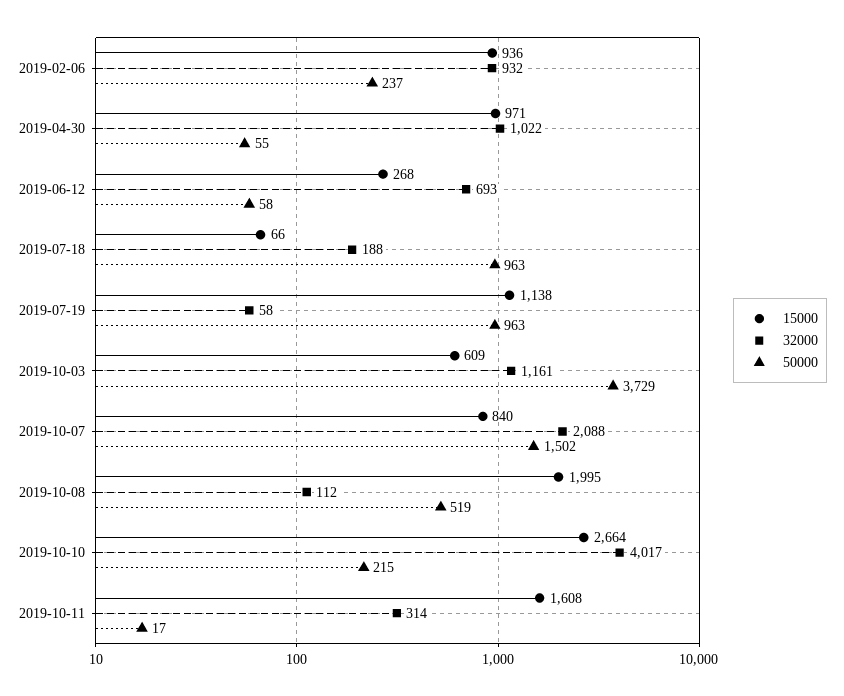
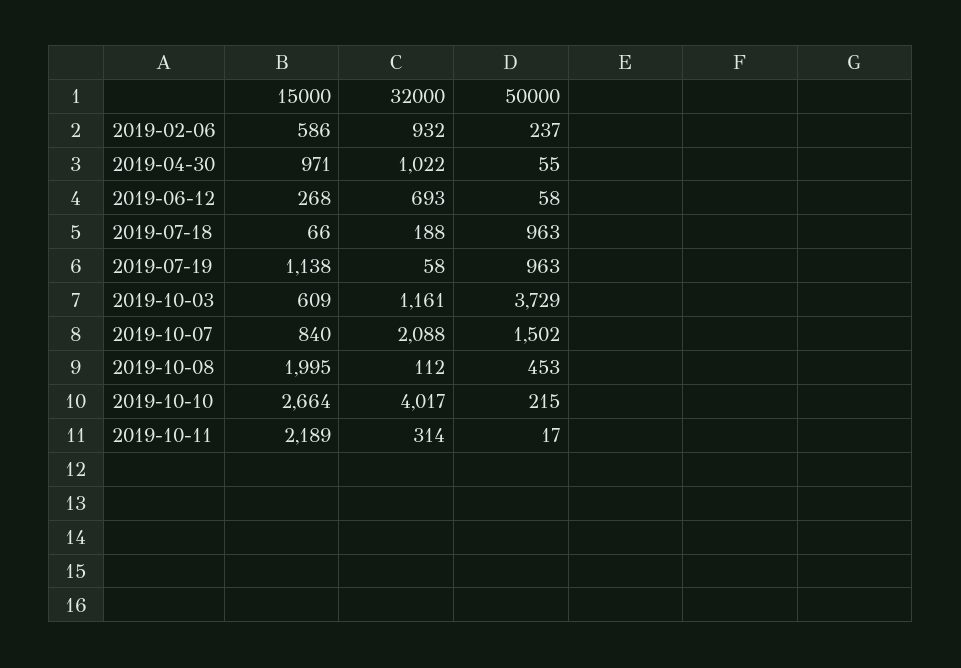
  {
    "15000": {
-     "2019-02-06": 936,
+     "2019-02-06": 586,
      "2019-04-30": 971,
      "2019-06-12": 268,
      "2019-07-18": 66,
      "2019-07-19": 1138,
      "2019-10-03": 609,
      "2019-10-07": 840,
      "2019-10-08": 1995,
      "2019-10-10": 2664,
-     "2019-10-11": 1608
+     "2019-10-11": 2189
    },
    "32000": {
      "2019-02-06": 932,
      "2019-04-30": 1022,
      "2019-06-12": 693,
      "2019-07-18": 188,
      "2019-07-19": 58,
      "2019-10-03": 1161,
      "2019-10-07": 2088,
      "2019-10-08": 112,
      "2019-10-10": 4017,
      "2019-10-11": 314
    },
    "50000": {
      "2019-02-06": 237,
      "2019-04-30": 55,
      "2019-06-12": 58,
      "2019-07-18": 963,
      "2019-07-19": 963,
      "2019-10-03": 3729,
      "2019-10-07": 1502,
-     "2019-10-08": 519,
+     "2019-10-08": 453,
      "2019-10-10": 215,
      "2019-10-11": 17
    }
  }

